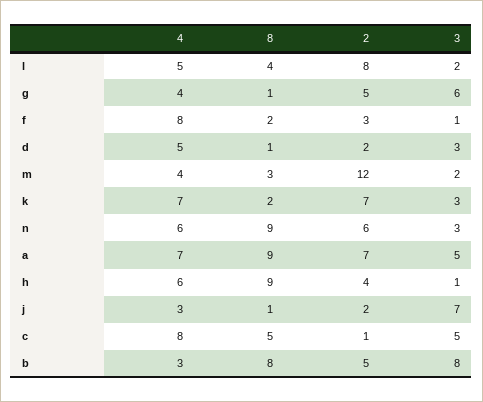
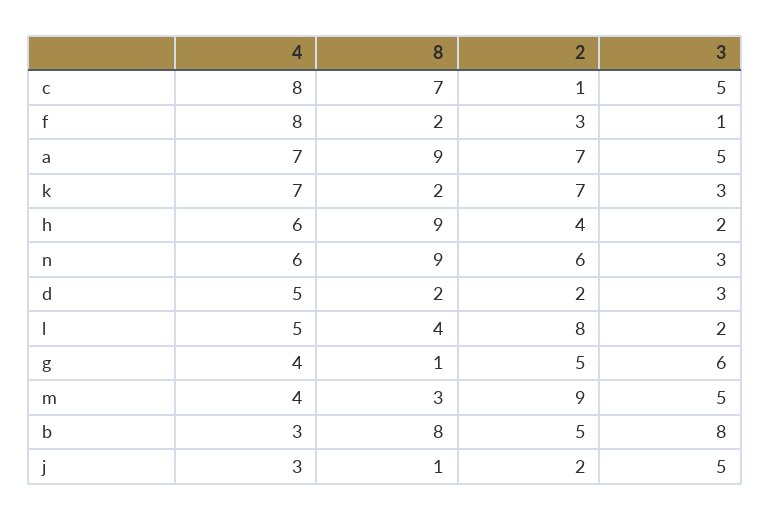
  {
    "4": {
      "l": 5,
      "g": 4,
      "f": 8,
      "d": 5,
      "m": 4,
      "k": 7,
      "n": 6,
      "a": 7,
      "h": 6,
      "j": 3,
      "c": 8,
      "b": 3
    },
    "8": {
      "l": 4,
      "g": 1,
      "f": 2,
-     "d": 1,
+     "d": 2,
      "m": 3,
      "k": 2,
      "n": 9,
      "a": 9,
      "h": 9,
      "j": 1,
-     "c": 5,
+     "c": 7,
      "b": 8
    },
    "2": {
      "l": 8,
      "g": 5,
      "f": 3,
      "d": 2,
-     "m": 12,
+     "m": 9,
      "k": 7,
      "n": 6,
      "a": 7,
      "h": 4,
      "j": 2,
      "c": 1,
      "b": 5
    },
    "3": {
      "l": 2,
      "g": 6,
      "f": 1,
      "d": 3,
-     "m": 2,
+     "m": 5,
      "k": 3,
      "n": 3,
      "a": 5,
-     "h": 1,
+     "h": 2,
-     "j": 7,
+     "j": 5,
      "c": 5,
      "b": 8
    }
  }

